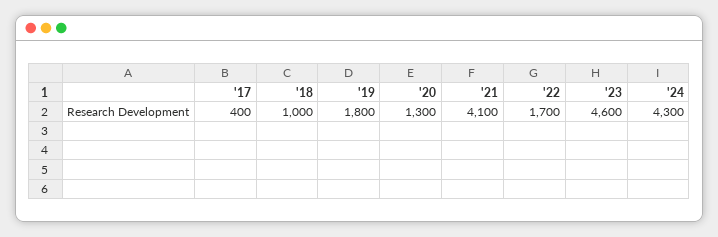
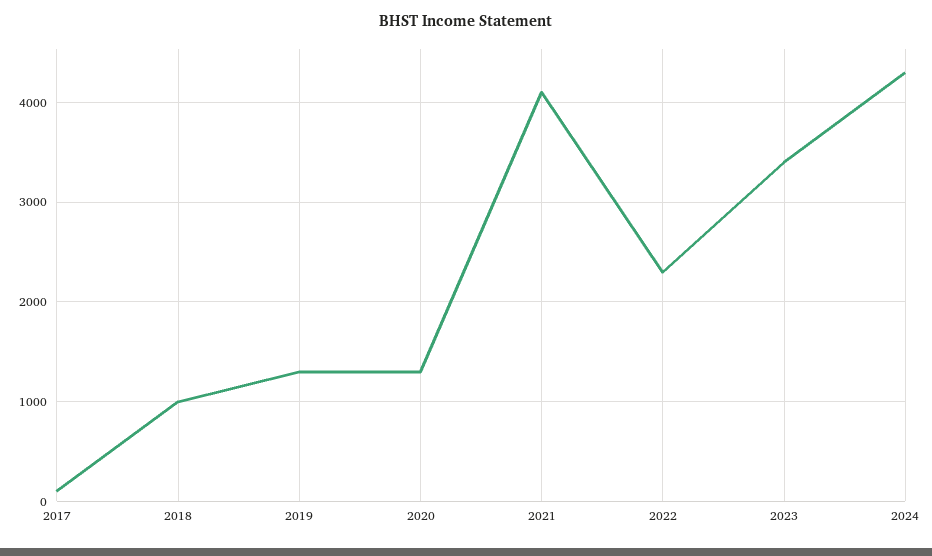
  {
-   "'17": 400,
+   "'17": 100,
    "'18": 1000,
-   "'19": 1800,
+   "'19": 1300,
    "'20": 1300,
    "'21": 4100,
-   "'22": 1700,
+   "'22": 2300,
-   "'23": 4600,
+   "'23": 3400,
    "'24": 4300
  }

